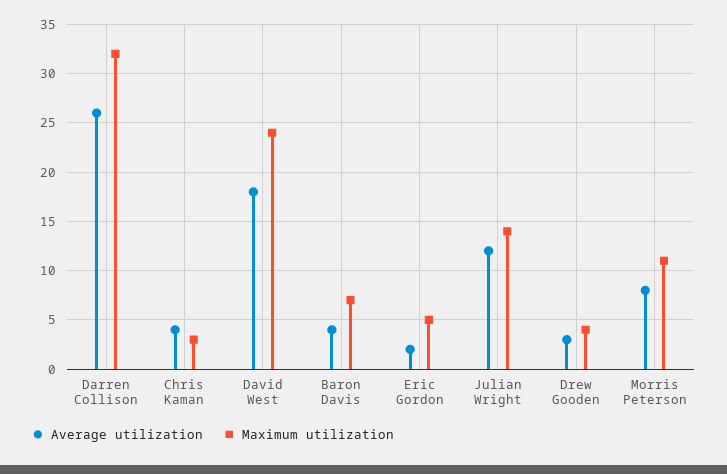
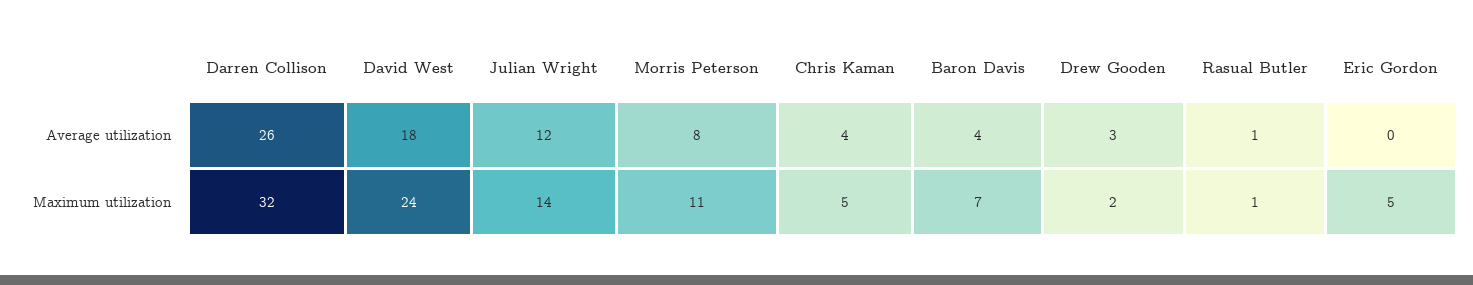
  {
    "Average utilization": {
      "Darren Collison": 26,
      "Chris Kaman": 4,
      "David West": 18,
      "Baron Davis": 4,
-     "Eric Gordon": 2,
+     "Eric Gordon": 0,
      "Julian Wright": 12,
      "Drew Gooden": 3,
-     "Morris Peterson": 8
+     "Morris Peterson": 8,
+     "Rasual Butler": 1
    },
    "Maximum utilization": {
      "Darren Collison": 32,
-     "Chris Kaman": 3,
+     "Chris Kaman": 5,
      "David West": 24,
      "Baron Davis": 7,
      "Eric Gordon": 5,
      "Julian Wright": 14,
-     "Drew Gooden": 4,
+     "Drew Gooden": 2,
-     "Morris Peterson": 11
+     "Morris Peterson": 11,
+     "Rasual Butler": 1
    }
  }

